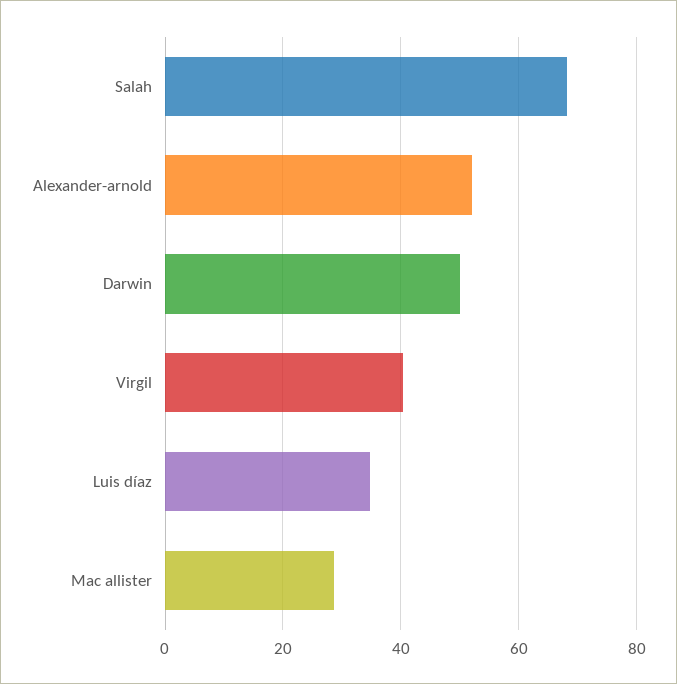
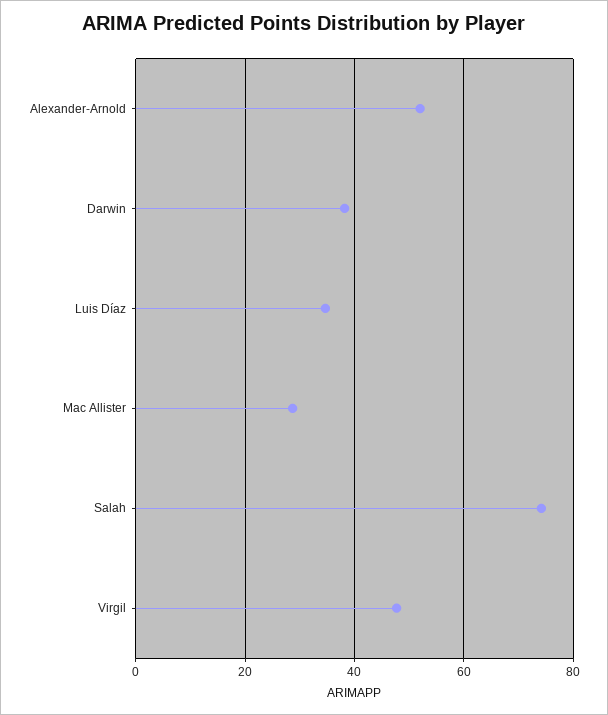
  {
-   "Salah": 68,
+   "Salah": 74,
    "Alexander-arnold": 52,
-   "Darwin": 50,
+   "Darwin": 38,
-   "Virgil": 40,
+   "Virgil": 48,
    "Luis díaz": 34,
    "Mac allister": 28
  }

